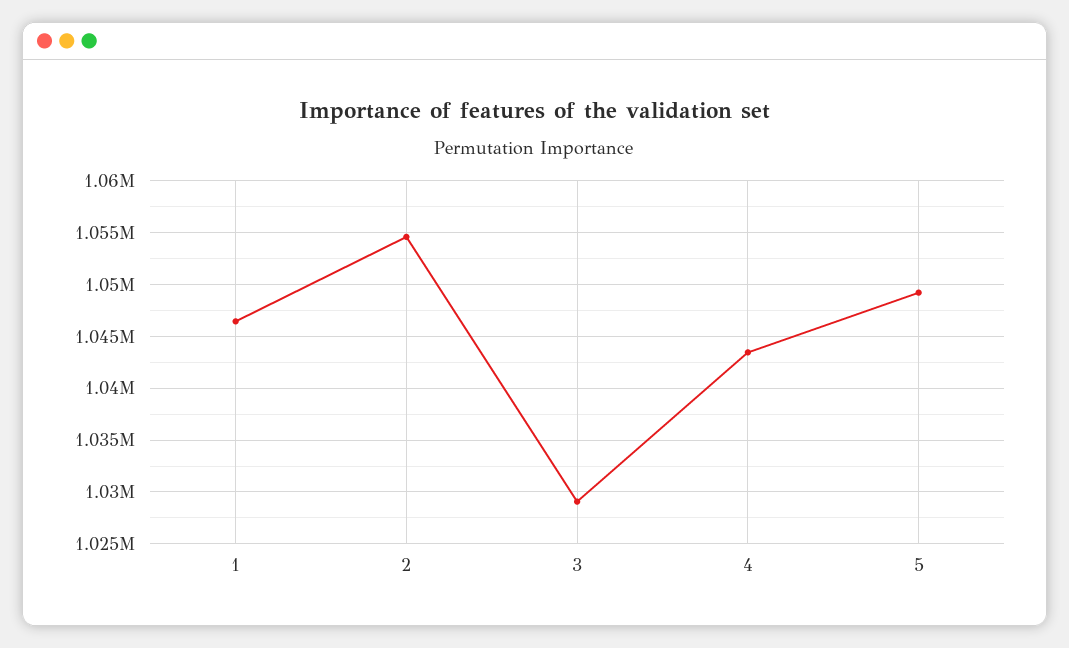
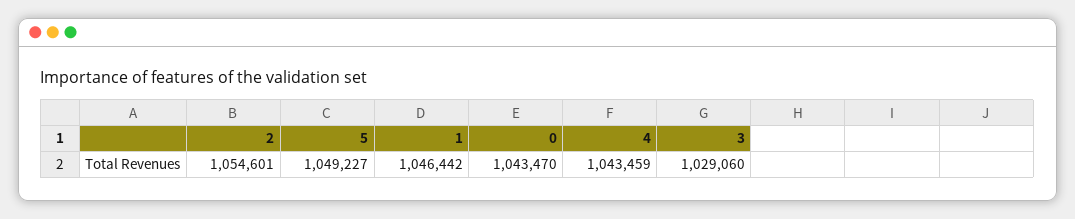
  {
    "1": 1046442,
    "2": 1054601,
    "3": 1029060,
    "4": 1043459,
-   "5": 1049227
+   "5": 1049227,
+   "0": 1043470
  }

